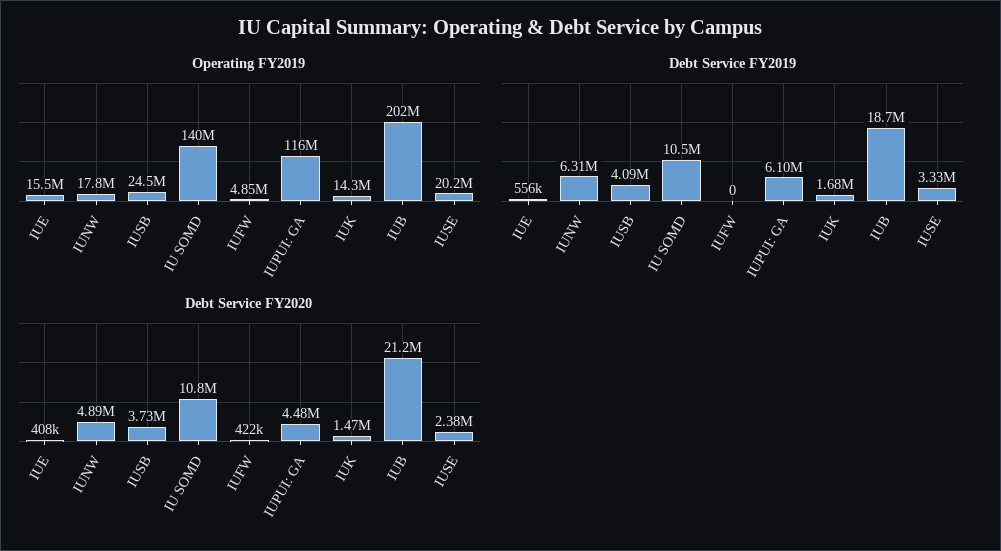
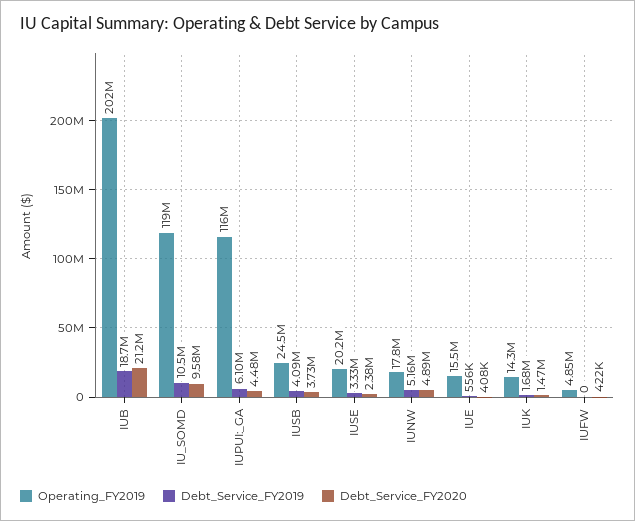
  {
    "Operating FY2019": {
      "IUE": 15500000,
      "IUNW": 17800000,
      "IUSB": 24500000,
-     "IU SOMD": 140000000,
+     "IU SOMD": 119000000,
      "IUFW": 4850000,
      "IUPUI: GA": 116000000,
      "IUK": 14300000,
      "IUB": 202000000,
      "IUSE": 20200000
    },
    "Debt Service FY2019": {
      "IUE": 556000,
-     "IUNW": 6310000,
+     "IUNW": 5160000,
      "IUSB": 4090000,
      "IU SOMD": 10500000,
      "IUFW": 0,
      "IUPUI: GA": 6100000,
      "IUK": 1680000,
      "IUB": 18700000,
      "IUSE": 3330000
    },
    "Debt Service FY2020": {
      "IUE": 408000,
      "IUNW": 4890000,
      "IUSB": 3730000,
-     "IU SOMD": 10800000,
+     "IU SOMD": 9580000,
      "IUFW": 422000,
      "IUPUI: GA": 4480000,
      "IUK": 1470000,
      "IUB": 21200000,
      "IUSE": 2380000
    }
  }

